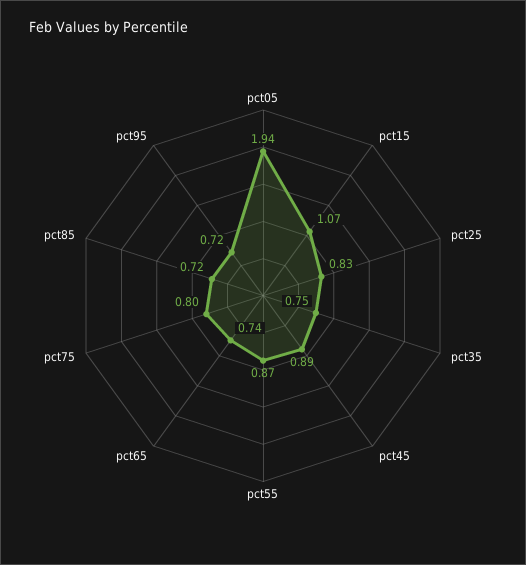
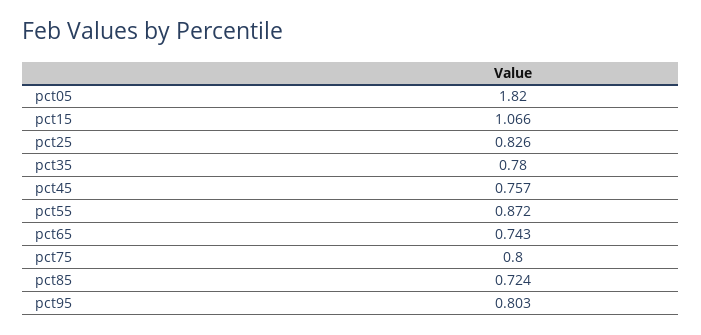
  {
-   "pct05": 1.94,
+   "pct05": 1.82,
    "pct15": 1.066,
    "pct25": 0.826,
-   "pct35": 0.75,
+   "pct35": 0.78,
-   "pct45": 0.89,
+   "pct45": 0.757,
    "pct55": 0.872,
    "pct65": 0.743,
    "pct75": 0.8,
    "pct85": 0.724,
-   "pct95": 0.72
+   "pct95": 0.803
  }

